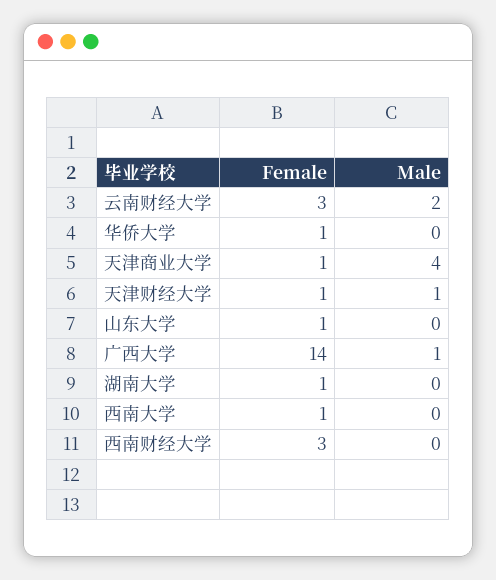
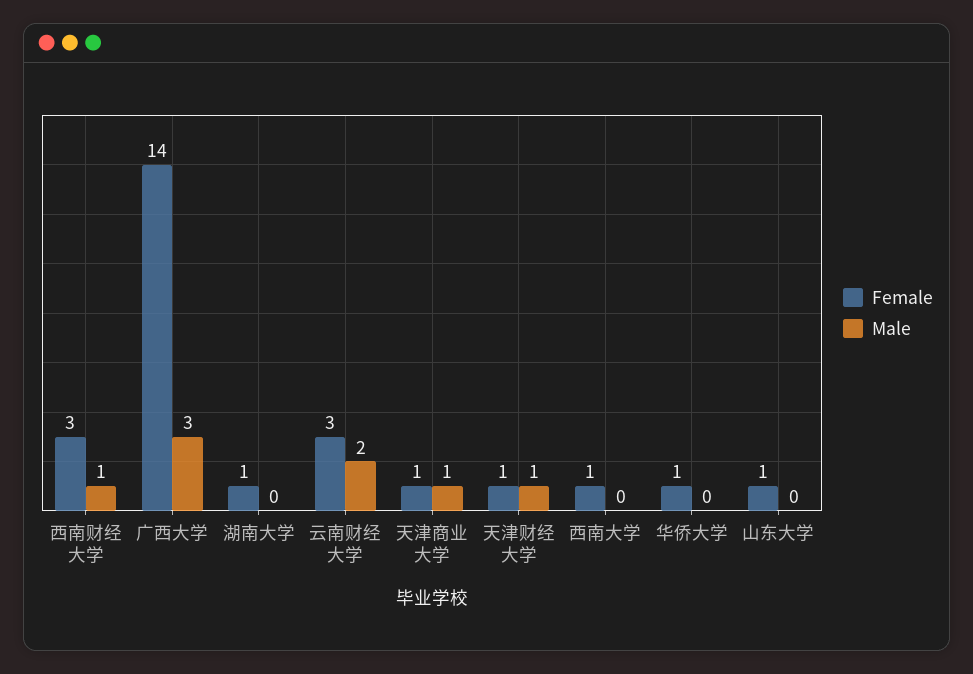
  {
    "Female": {
      "云南财经大学": 3,
      "华侨大学": 1,
      "天津商业大学": 1,
      "天津财经大学": 1,
      "山东大学": 1,
      "广西大学": 14,
      "湖南大学": 1,
      "西南大学": 1,
      "西南财经大学": 3
    },
    "Male": {
      "云南财经大学": 2,
      "华侨大学": 0,
-     "天津商业大学": 4,
+     "天津商业大学": 1,
      "天津财经大学": 1,
      "山东大学": 0,
-     "广西大学": 1,
+     "广西大学": 3,
      "湖南大学": 0,
      "西南大学": 0,
-     "西南财经大学": 0
+     "西南财经大学": 1
    }
  }

